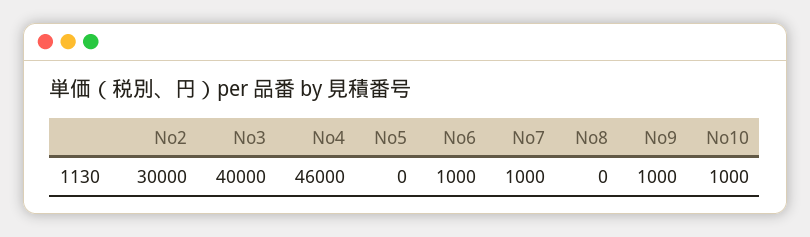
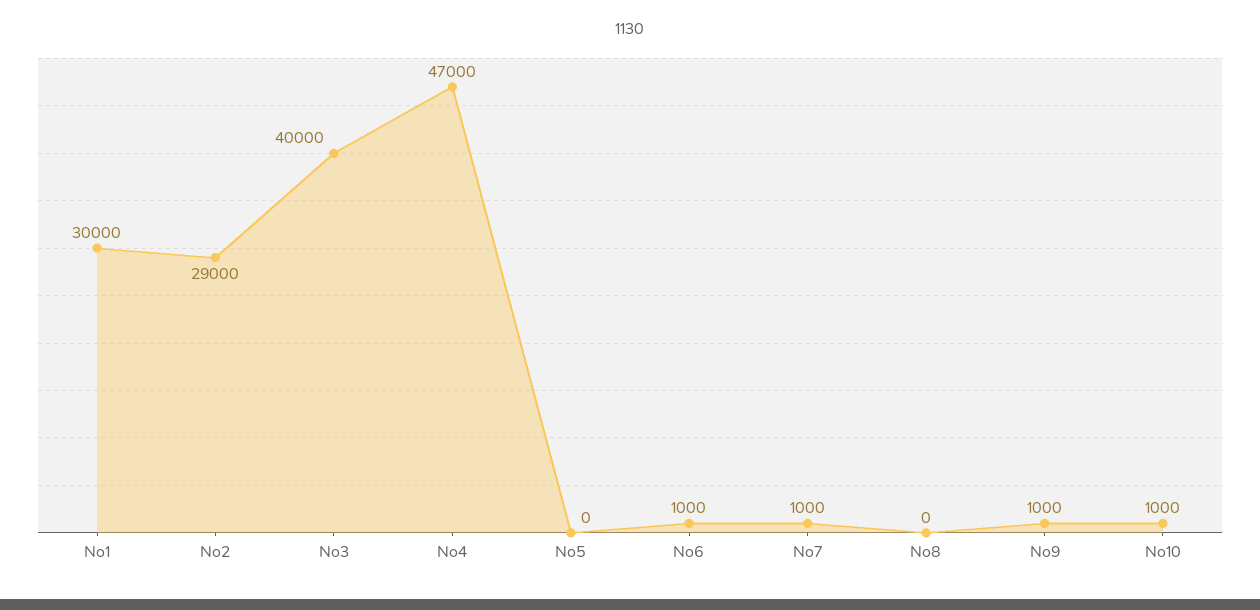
  {
-   "No2": 30000,
+   "No2": 29000,
    "No3": 40000,
-   "No4": 46000,
+   "No4": 47000,
    "No5": 0,
    "No6": 1000,
    "No7": 1000,
    "No8": 0,
    "No9": 1000,
-   "No10": 1000
+   "No10": 1000,
+   "No1": 30000
  }

